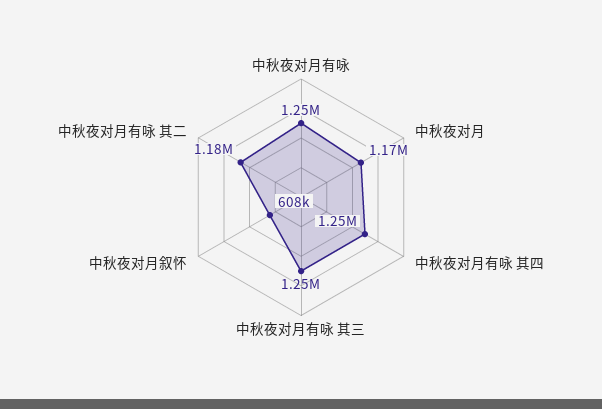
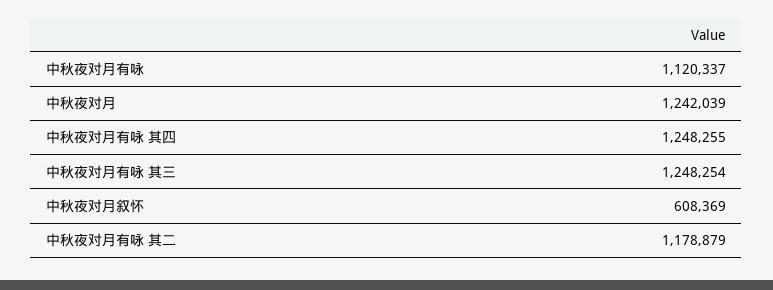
  {
-   "中秋夜对月有咏": 1250000,
+   "中秋夜对月有咏": 1120337,
-   "中秋夜对月": 1170000,
+   "中秋夜对月": 1242039,
    "中秋夜对月有咏 其四": 1248255,
    "中秋夜对月有咏 其三": 1248254,
    "中秋夜对月叙怀": 608369,
    "中秋夜对月有咏 其二": 1178879
  }

